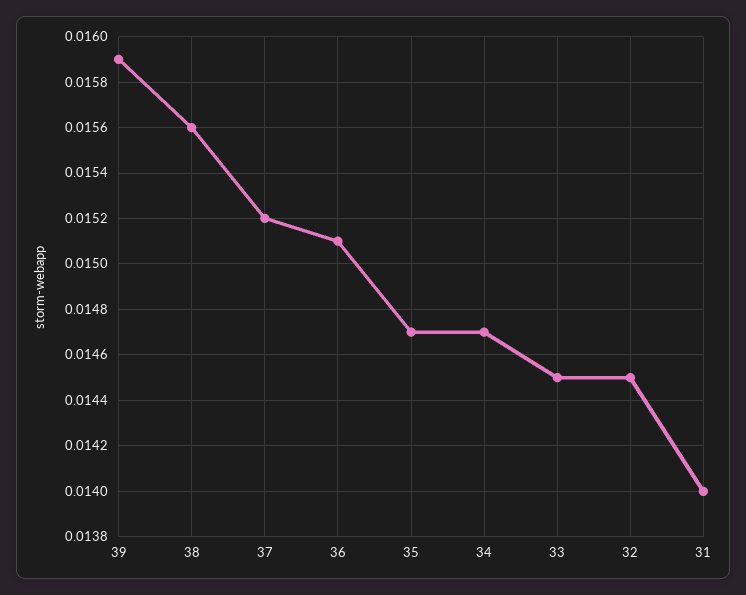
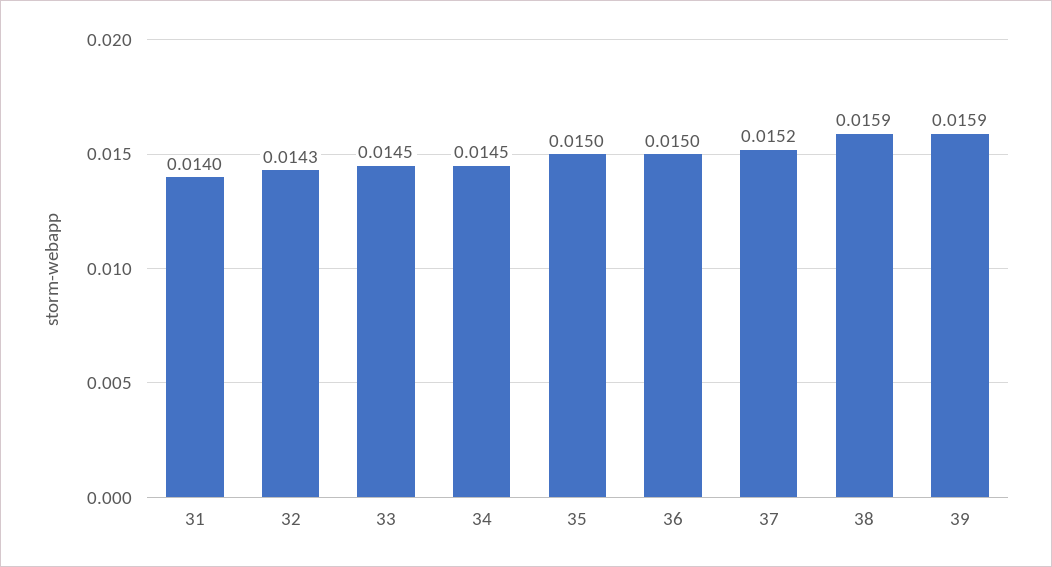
  {
    "39": 0.0159,
-   "38": 0.0156,
+   "38": 0.0159,
    "37": 0.0152,
-   "36": 0.0151,
+   "36": 0.015,
-   "35": 0.0147,
+   "35": 0.015,
-   "34": 0.0147,
+   "34": 0.0145,
    "33": 0.0145,
-   "32": 0.0145,
+   "32": 0.0143,
    "31": 0.014
  }

